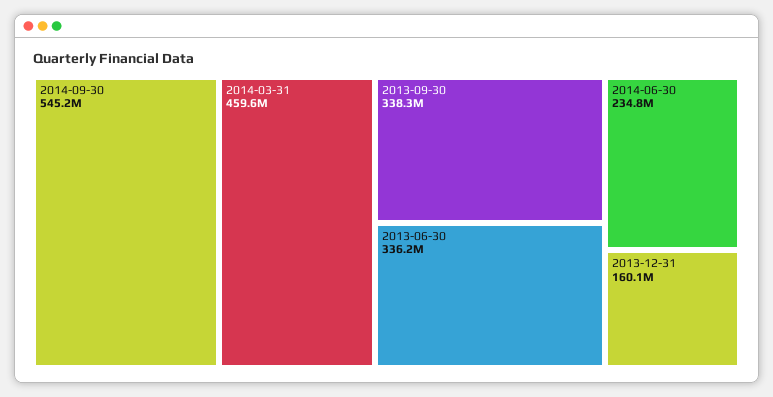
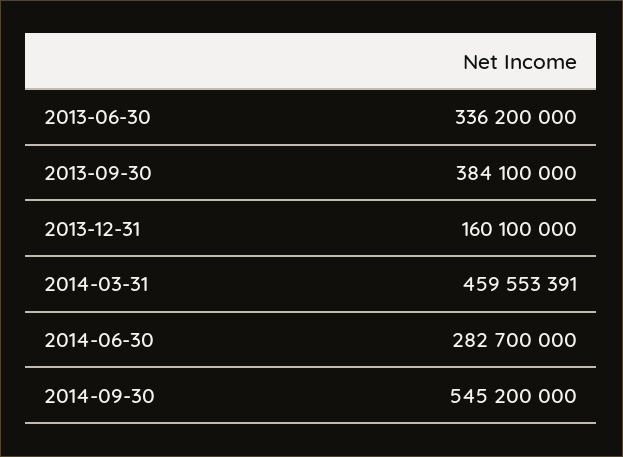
  {
    "2014-09-30": 545200000,
    "2014-03-31": 459553391,
-   "2013-09-30": 338300000,
+   "2013-09-30": 384100000,
    "2013-06-30": 336200000,
-   "2014-06-30": 234800000,
+   "2014-06-30": 282700000,
    "2013-12-31": 160100000
  }

